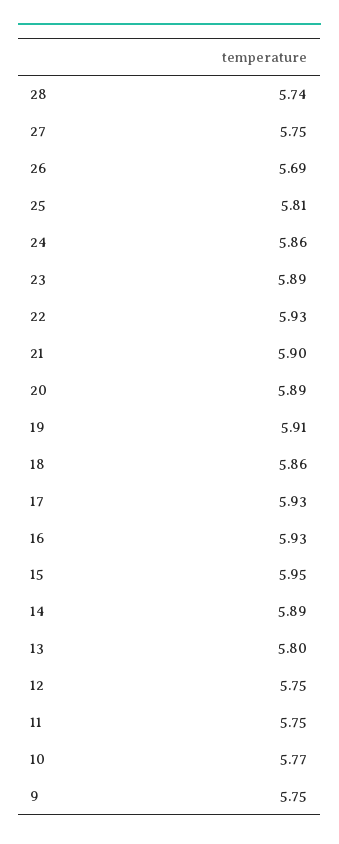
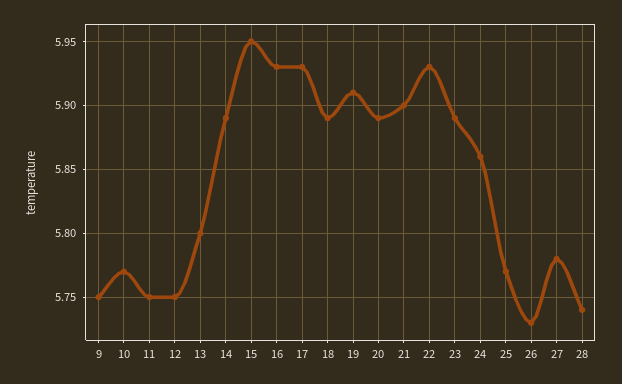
  {
    "28": 5.74,
-   "27": 5.75,
+   "27": 5.78,
-   "26": 5.69,
+   "26": 5.73,
-   "25": 5.81,
+   "25": 5.77,
    "24": 5.86,
    "23": 5.89,
    "22": 5.93,
    "21": 5.9,
    "20": 5.89,
    "19": 5.91,
-   "18": 5.86,
+   "18": 5.89,
    "17": 5.93,
    "16": 5.93,
    "15": 5.95,
    "14": 5.89,
    "13": 5.8,
    "12": 5.75,
    "11": 5.75,
    "10": 5.77,
    "9": 5.75
  }

